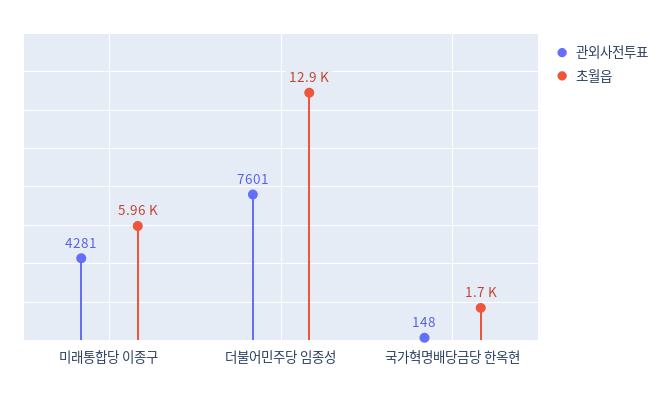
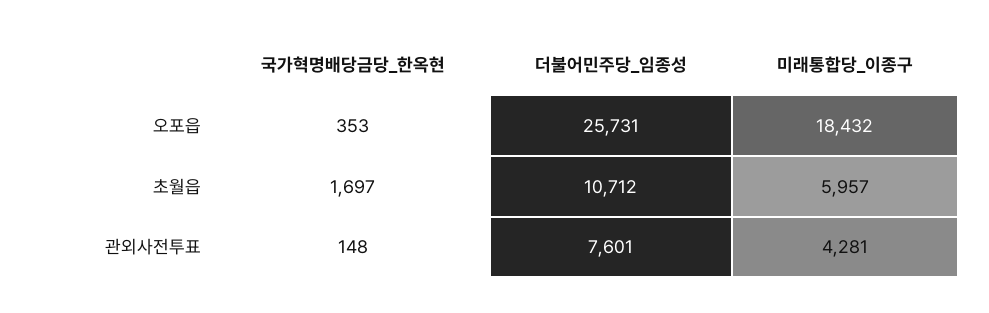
  {
    "관외사전투표": {
      "미래통합당 이종구": 4281,
      "더불어민주당 임종성": 7601,
      "국가혁명배당금당 한옥현": 148
    },
    "초월읍": {
      "미래통합당 이종구": 5957,
-     "더불어민주당 임종성": 12900,
+     "더불어민주당 임종성": 10712,
      "국가혁명배당금당 한옥현": 1697
-   }
+   },
+   "오포읍": {
+     "국가혁명배당금당 한옥현": 353,
+     "더불어민주당 임종성": 25731,
+     "미래통합당 이종구": 18432
+   }
  }

